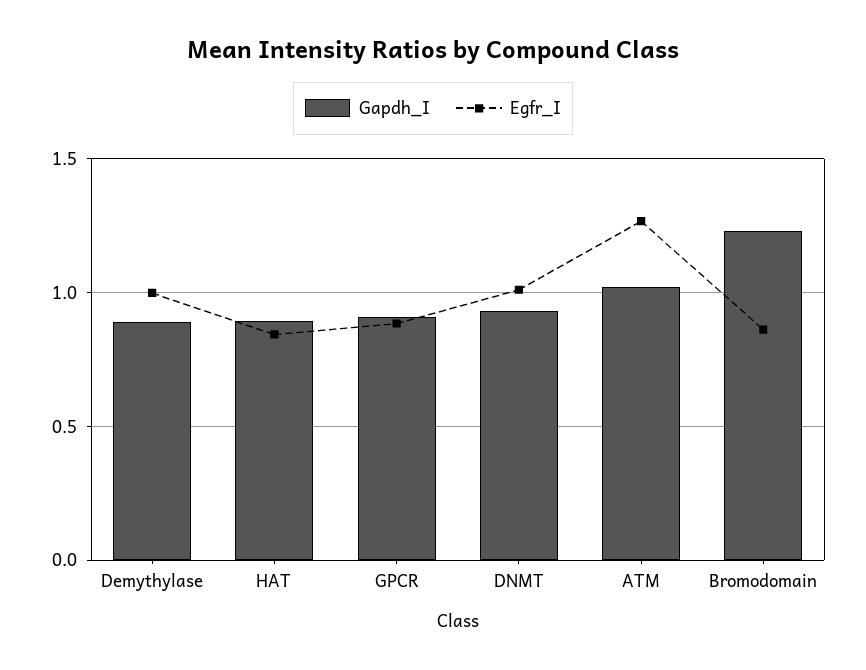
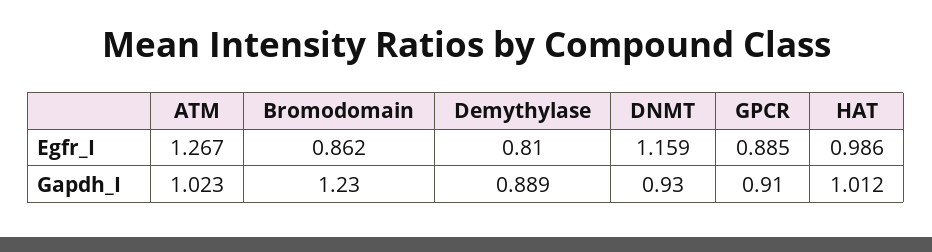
  {
    "Gapdh_I": {
      "Demythylase": 0.889,
-     "HAT": 0.9,
+     "HAT": 1.012,
      "GPCR": 0.91,
      "DNMT": 0.93,
      "ATM": 1.023,
      "Bromodomain": 1.23
    },
    "Egfr_I": {
-     "Demythylase": 1,
+     "Demythylase": 0.81,
-     "HAT": 0.85,
+     "HAT": 0.986,
      "GPCR": 0.885,
-     "DNMT": 1,
+     "DNMT": 1.159,
      "ATM": 1.267,
      "Bromodomain": 0.862
    }
  }

